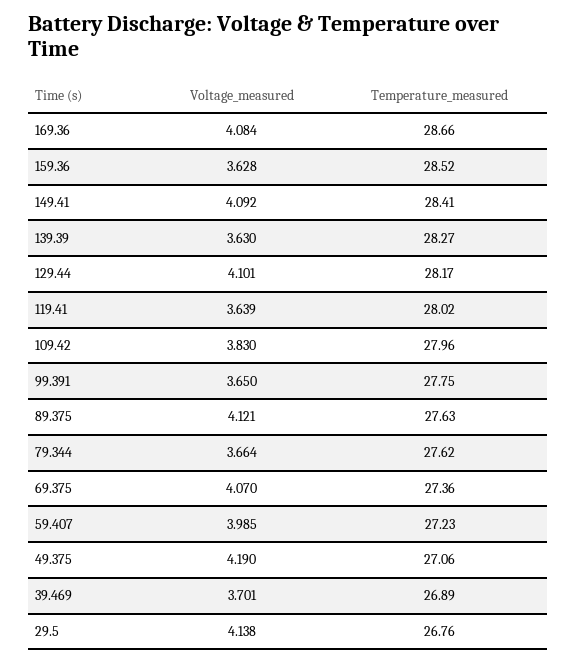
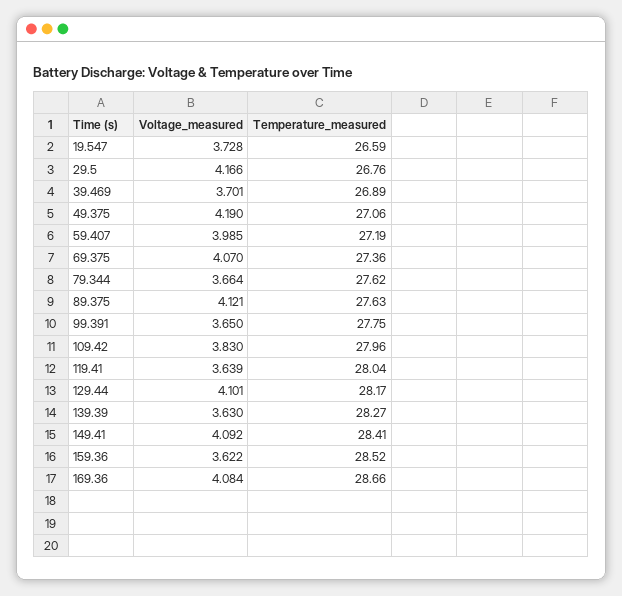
  {
    "Voltage_measured": {
      "169.36": 4.084,
-     "159.36": 3.628,
+     "159.36": 3.622,
      "149.41": 4.092,
      "139.39": 3.63,
      "129.44": 4.101,
      "119.41": 3.639,
      "109.42": 3.83,
      "99.391": 3.65,
      "89.375": 4.121,
      "79.344": 3.664,
      "69.375": 4.07,
      "59.407": 3.985,
      "49.375": 4.19,
      "39.469": 3.701,
-     "29.5": 4.138
+     "29.5": 4.166,
+     "19.547": 3.728
    },
    "Temperature_measured": {
      "169.36": 28.66,
      "159.36": 28.52,
      "149.41": 28.41,
      "139.39": 28.27,
      "129.44": 28.17,
-     "119.41": 28.02,
+     "119.41": 28.04,
      "109.42": 27.96,
      "99.391": 27.75,
      "89.375": 27.63,
      "79.344": 27.62,
      "69.375": 27.36,
-     "59.407": 27.23,
+     "59.407": 27.19,
      "49.375": 27.06,
      "39.469": 26.89,
-     "29.5": 26.76
+     "29.5": 26.76,
+     "19.547": 26.59
    }
  }

